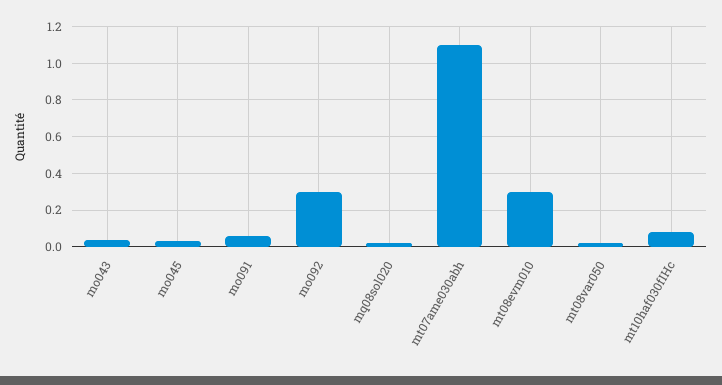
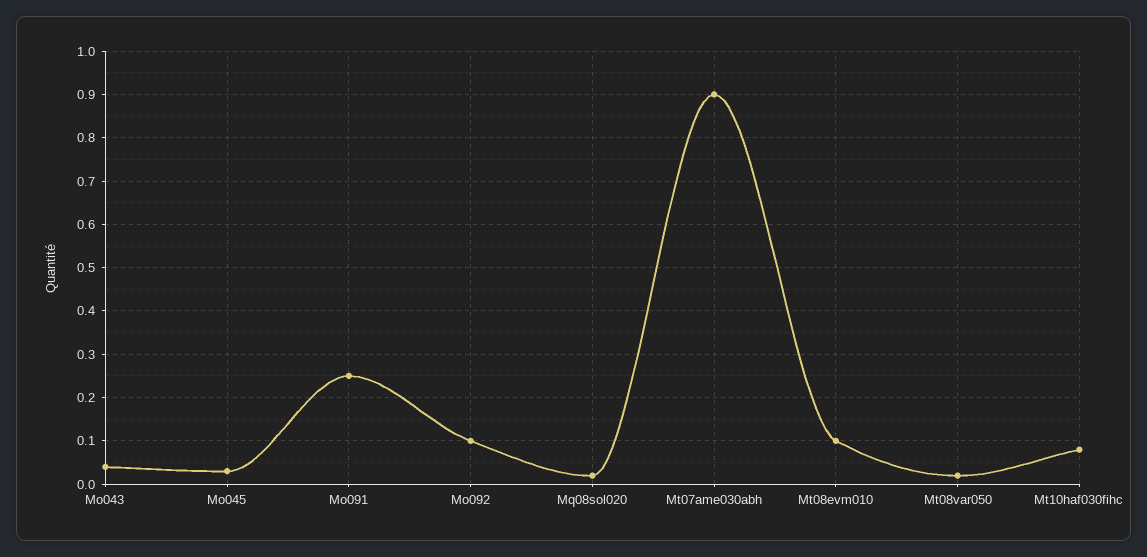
  {
    "mo043": 0.05,
    "mo045": 0.05,
-   "mo091": 0.05,
+   "mo091": 0.25,
-   "mo092": 0.3,
+   "mo092": 0.1,
    "mq08sol020": 0,
-   "mt07ame030abh": 1.1,
+   "mt07ame030abh": 0.9,
-   "mt08evm010": 0.3,
+   "mt08evm010": 0.1,
    "mt08var050": 0,
    "mt10haf030fIHc": 0.1
  }

